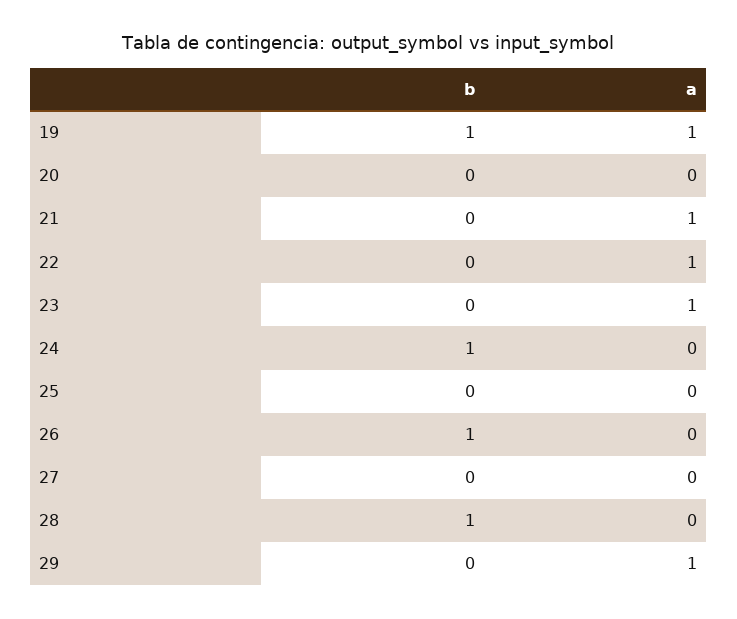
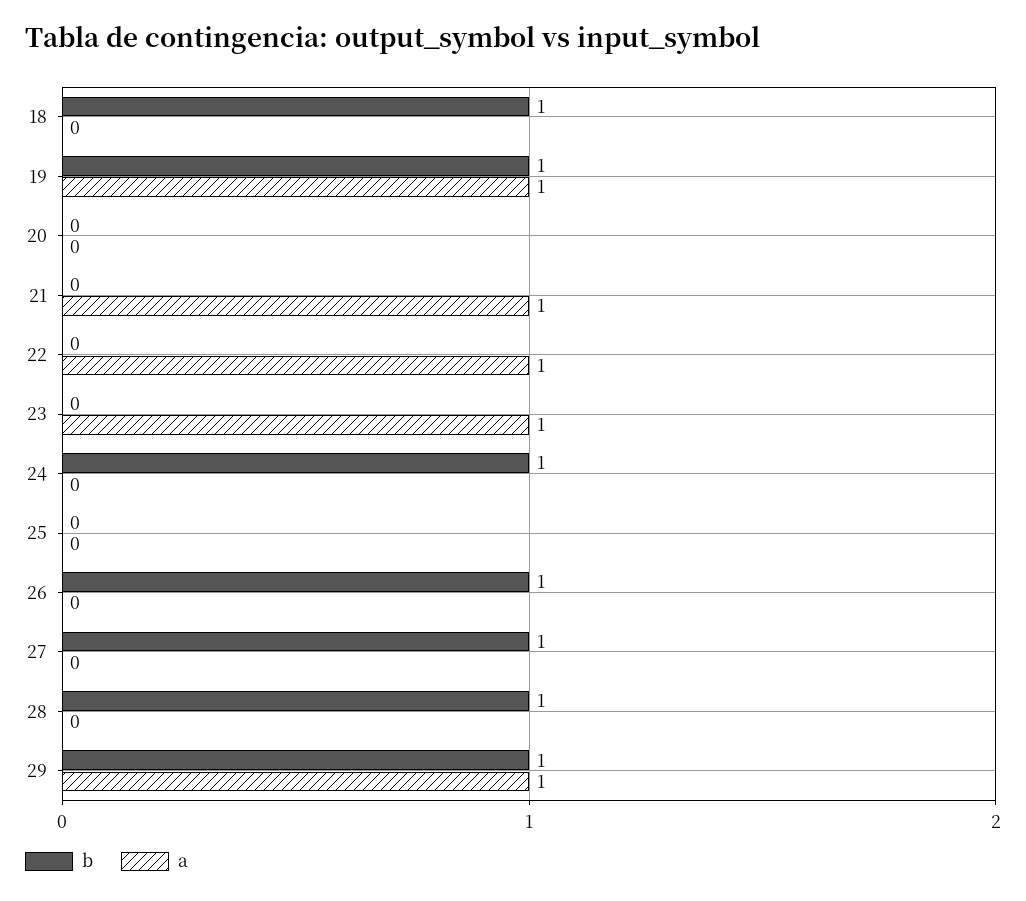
  {
    "b": {
      "19": 1,
      "20": 0,
      "21": 0,
      "22": 0,
      "23": 0,
      "24": 1,
      "25": 0,
      "26": 1,
-     "27": 0,
+     "27": 1,
      "28": 1,
-     "29": 0
+     "29": 1,
+     "18": 1
    },
    "a": {
      "19": 1,
      "20": 0,
      "21": 1,
      "22": 1,
      "23": 1,
      "24": 0,
      "25": 0,
      "26": 0,
      "27": 0,
      "28": 0,
-     "29": 1
+     "29": 1,
+     "18": 0
    }
  }

